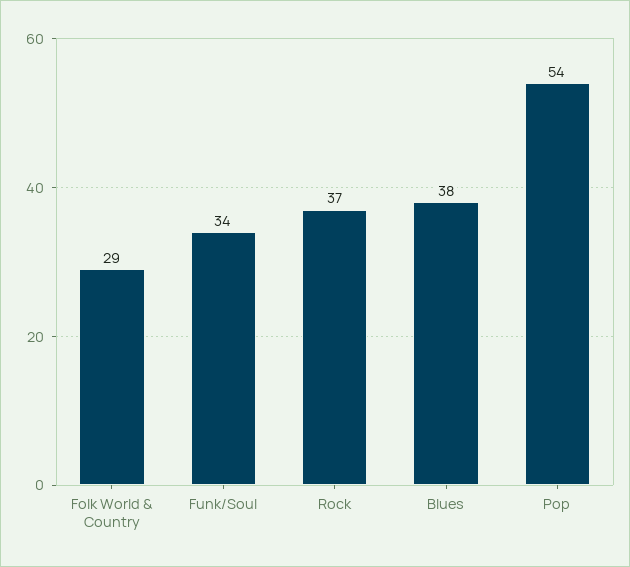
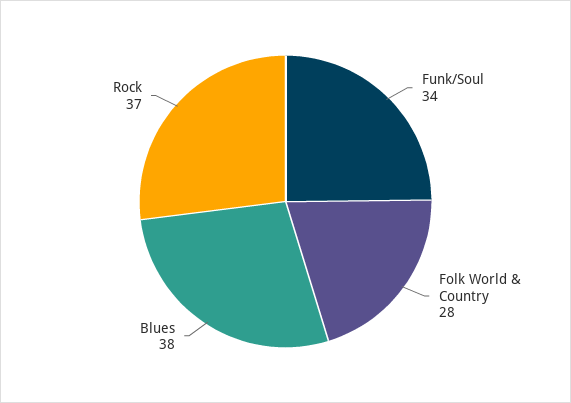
  {
-   "Folk World & Country": 29,
+   "Folk World & Country": 28,
    "Funk/Soul": 34,
    "Rock": 37,
-   "Blues": 38,
+   "Blues": 38
-   "Pop": 54
  }

